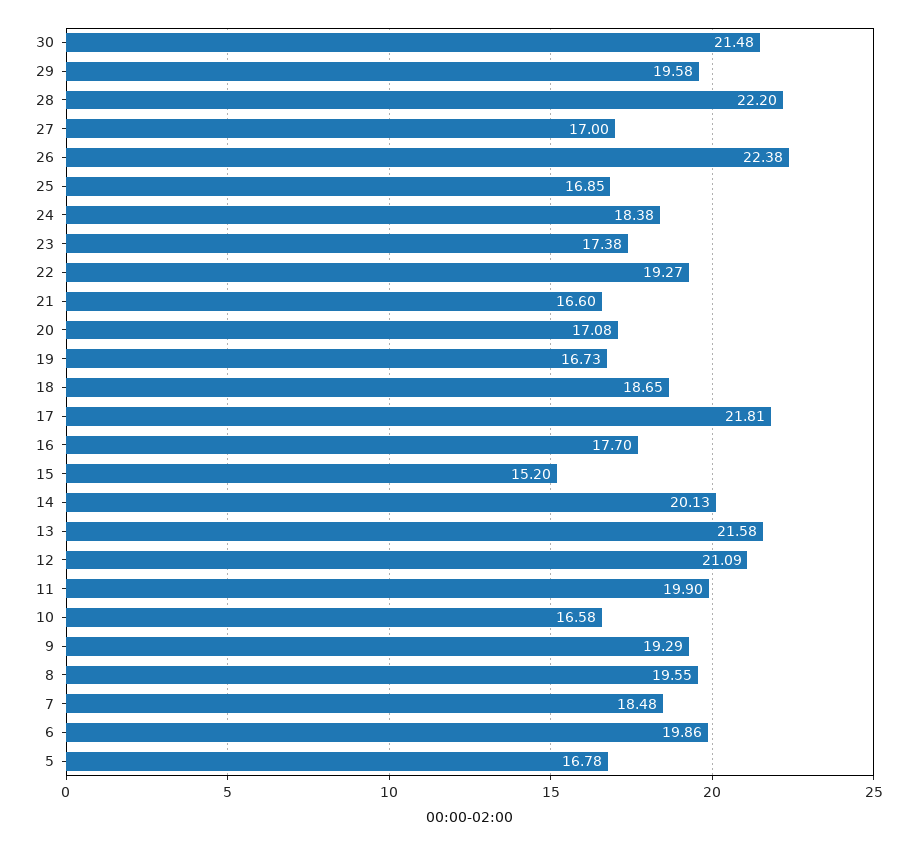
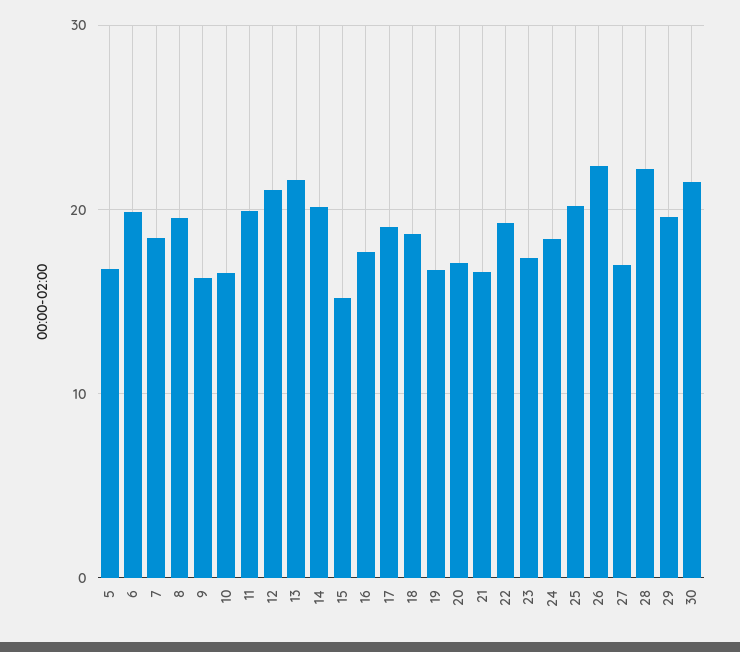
  {
    "30": 21.48,
    "29": 19.58,
    "28": 22.2,
    "27": 17,
    "26": 22.38,
-   "25": 16.85,
+   "25": 20,
    "24": 18.38,
    "23": 17.38,
    "22": 19.27,
    "21": 16.6,
    "20": 17.08,
    "19": 16.73,
    "18": 18.65,
-   "17": 21.81,
+   "17": 19,
    "16": 17.7,
    "15": 15.2,
    "14": 20.13,
    "13": 21.58,
    "12": 21.09,
    "11": 19.9,
    "10": 16.58,
-   "9": 19.29,
+   "9": 16,
    "8": 19.55,
    "7": 18.48,
    "6": 19.86,
    "5": 16.78
  }

